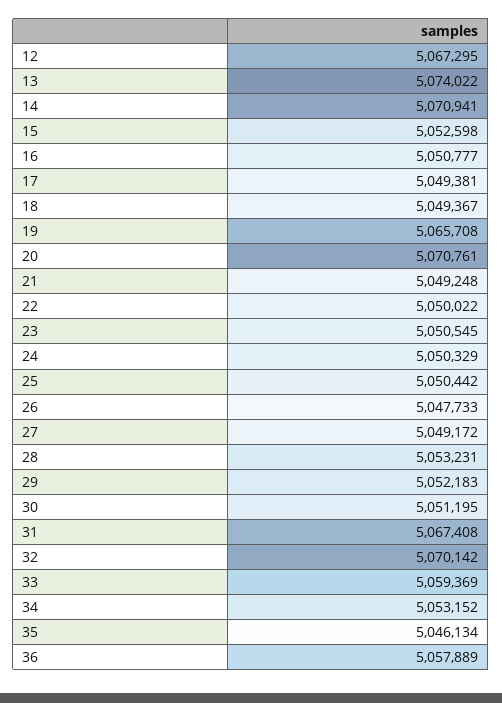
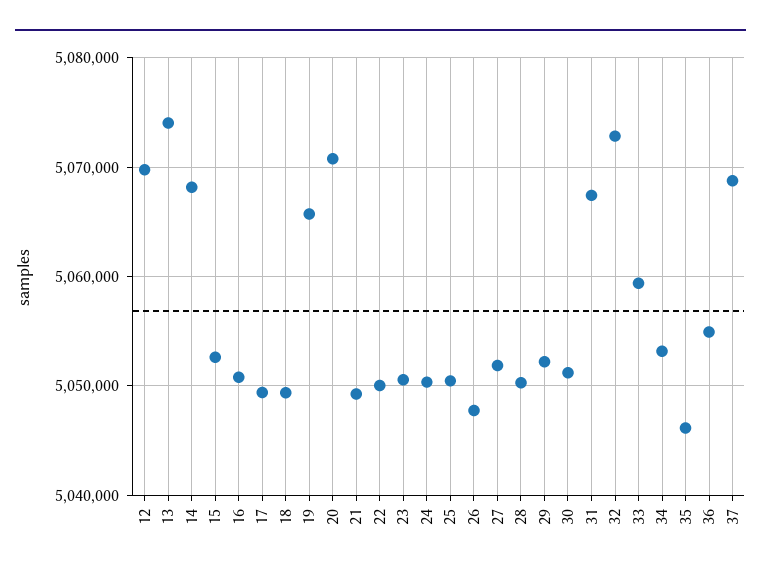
  {
-   "12": 5067295,
+   "12": 5070000,
    "13": 5074022,
-   "14": 5070941,
+   "14": 5068000,
    "15": 5052598,
    "16": 5050777,
    "17": 5049381,
    "18": 5049367,
    "19": 5065708,
    "20": 5070761,
    "21": 5049248,
    "22": 5050022,
    "23": 5050545,
    "24": 5050329,
    "25": 5050442,
    "26": 5047733,
-   "27": 5049172,
+   "27": 5052000,
-   "28": 5053231,
+   "28": 5050000,
    "29": 5052183,
    "30": 5051195,
    "31": 5067408,
-   "32": 5070142,
+   "32": 5073000,
    "33": 5059369,
    "34": 5053152,
    "35": 5046134,
-   "36": 5057889
+   "36": 5055000,
+   "37": 5069000
  }

